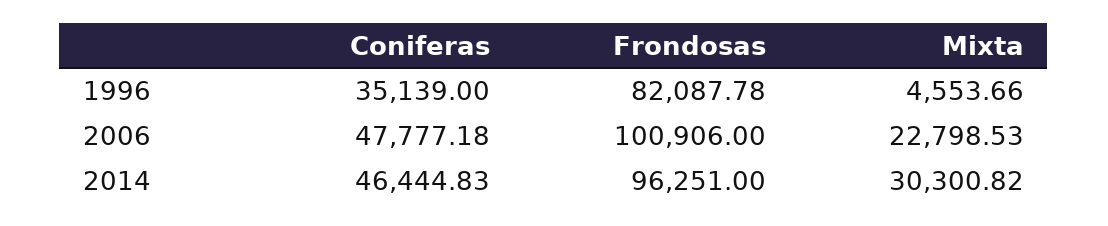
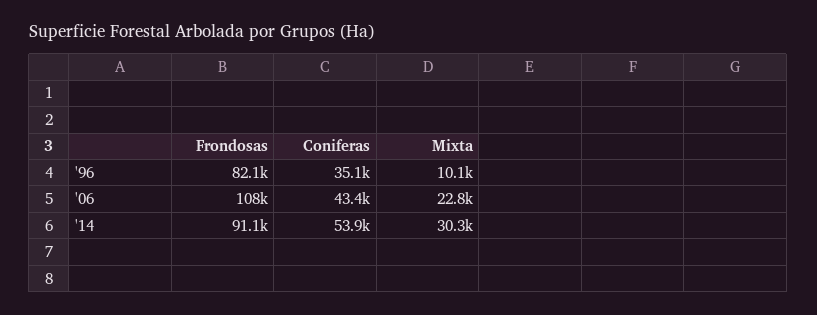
  {
    "Coniferas": {
      "1996": 35139,
-     "2006": 47777.18,
+     "2006": 43400,
-     "2014": 46444.83
+     "2014": 53900
    },
    "Frondosas": {
      "1996": 82087.78,
-     "2006": 100906,
+     "2006": 108000,
-     "2014": 96251
+     "2014": 91100
    },
    "Mixta": {
-     "1996": 4553.66,
+     "1996": 10100,
      "2006": 22798.53,
      "2014": 30300.82
    }
  }

